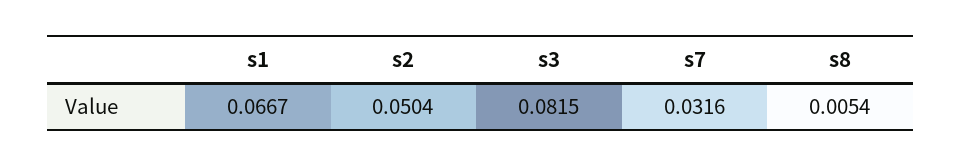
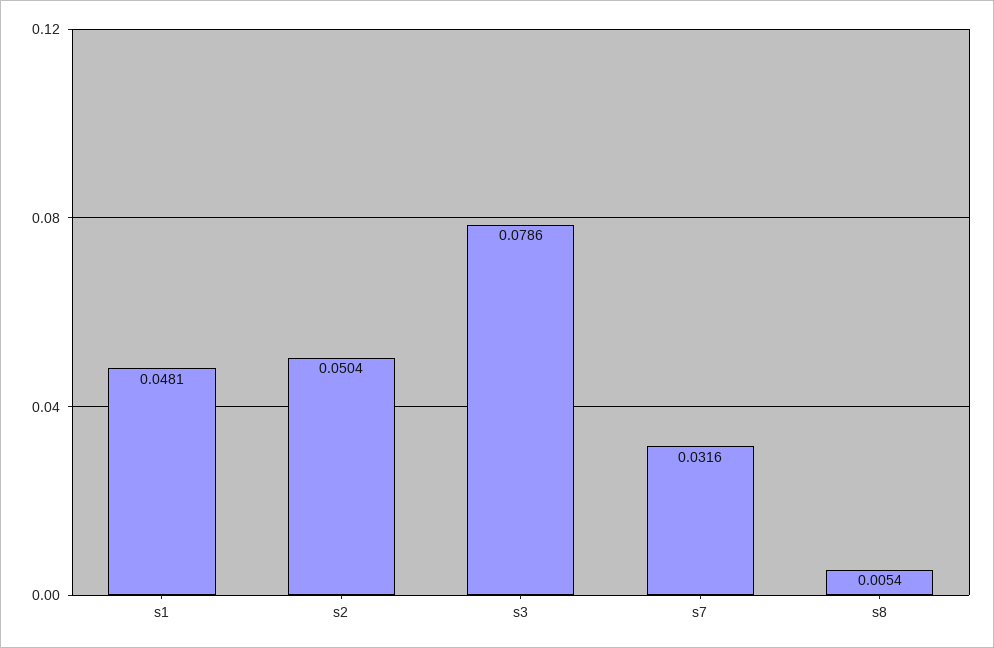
  {
-   "s1": 0.0667,
+   "s1": 0.0481,
    "s2": 0.0504,
-   "s3": 0.0815,
+   "s3": 0.0786,
    "s7": 0.0316,
    "s8": 0.0054
  }

